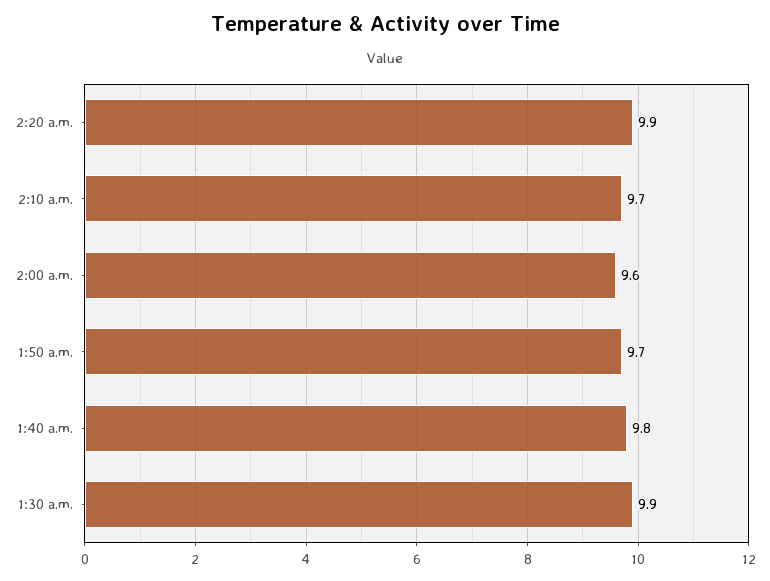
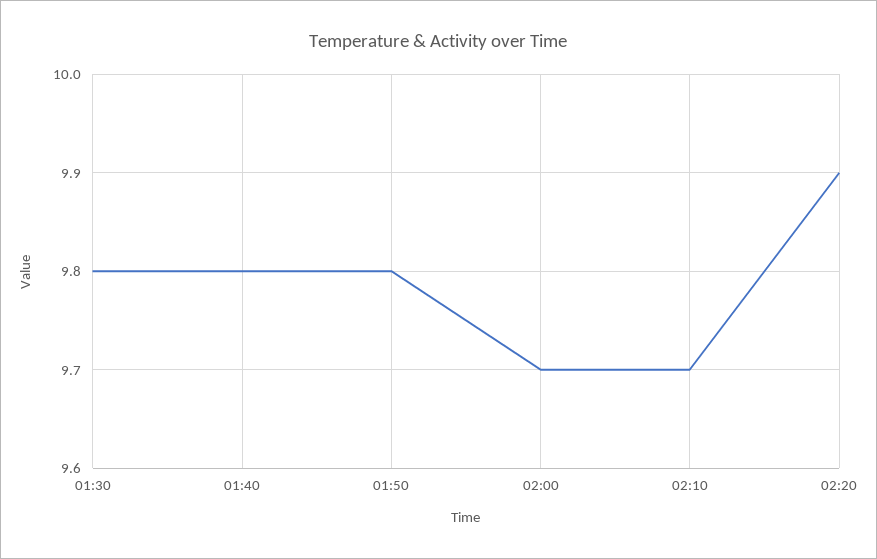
  {
    "2:20 a.m.": 9.9,
    "2:10 a.m.": 9.7,
-   "2:00 a.m.": 9.6,
+   "2:00 a.m.": 9.7,
-   "1:50 a.m.": 9.7,
+   "1:50 a.m.": 9.8,
    "1:40 a.m.": 9.8,
-   "1:30 a.m.": 9.9
+   "1:30 a.m.": 9.8
  }

